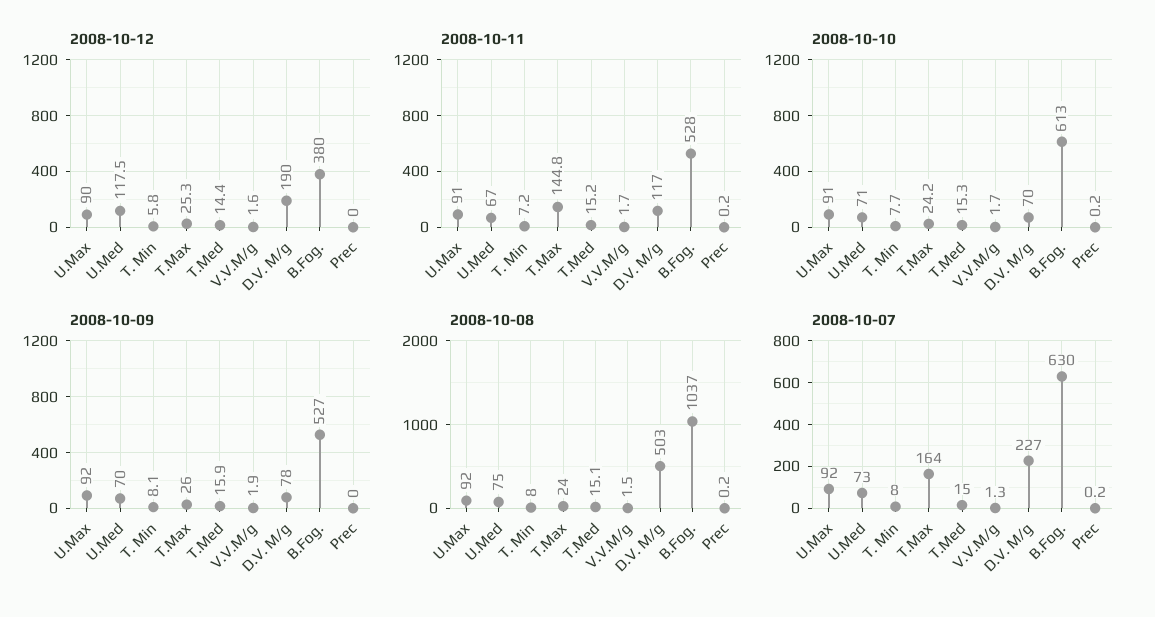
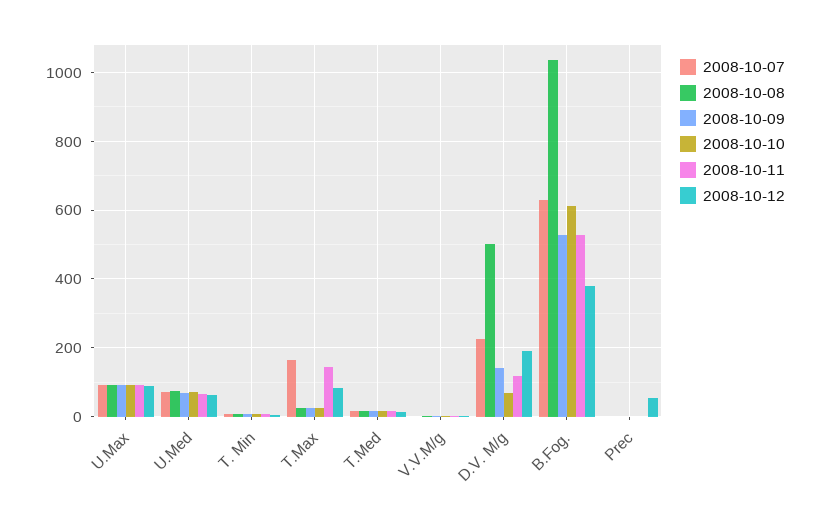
  {
    "2008-10-12": {
      "U.Max": 90,
-     "U.Med": 117.5,
+     "U.Med": 60,
      "T. Min": 5.8,
-     "T.Max": 25.3,
+     "T.Max": 80,
      "T.Med": 14.4,
      "V.V.M/g": 1.6,
      "D.V. M/g": 190,
      "B.Fog.": 380,
-     "Prec": 0
+     "Prec": 60
    },
    "2008-10-11": {
      "U.Max": 91,
      "U.Med": 67,
      "T. Min": 7.2,
      "T.Max": 144.8,
      "T.Med": 15.2,
      "V.V.M/g": 1.7,
      "D.V. M/g": 117,
      "B.Fog.": 528,
      "Prec": 0.2
    },
    "2008-10-10": {
      "U.Max": 91,
      "U.Med": 71,
      "T. Min": 7.7,
      "T.Max": 24.2,
      "T.Med": 15.3,
      "V.V.M/g": 1.7,
      "D.V. M/g": 70,
      "B.Fog.": 613,
      "Prec": 0.2
    },
    "2008-10-09": {
      "U.Max": 92,
      "U.Med": 70,
      "T. Min": 8.1,
      "T.Max": 26,
      "T.Med": 15.9,
      "V.V.M/g": 1.9,
-     "D.V. M/g": 78,
+     "D.V. M/g": 140,
      "B.Fog.": 527,
      "Prec": 0
    },
    "2008-10-08": {
      "U.Max": 92,
      "U.Med": 75,
      "T. Min": 8,
      "T.Max": 24,
      "T.Med": 15.1,
      "V.V.M/g": 1.5,
      "D.V. M/g": 503,
      "B.Fog.": 1037,
      "Prec": 0.2
    },
    "2008-10-07": {
      "U.Max": 92,
      "U.Med": 73,
      "T. Min": 8,
      "T.Max": 164,
      "T.Med": 15,
      "V.V.M/g": 1.3,
      "D.V. M/g": 227,
      "B.Fog.": 630,
      "Prec": 0.2
    }
  }

